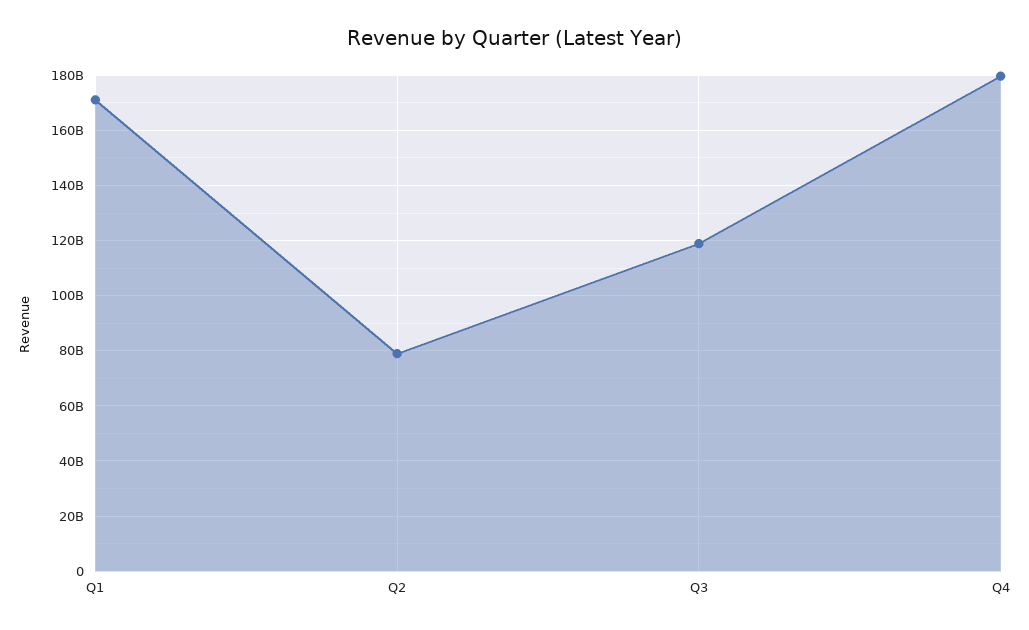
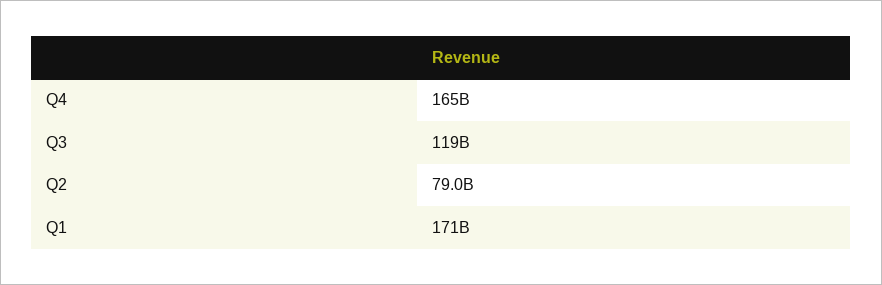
  {
    "Q1": 171000000000,
    "Q2": 79000000000,
    "Q3": 119000000000,
-   "Q4": 180000000000
+   "Q4": 165000000000
  }

